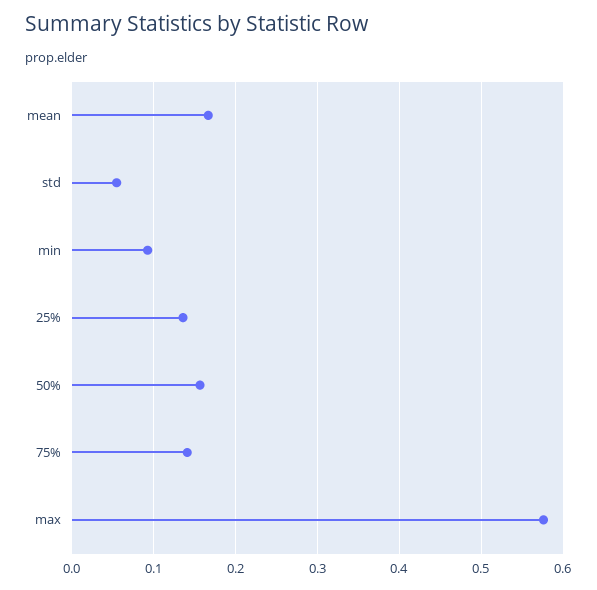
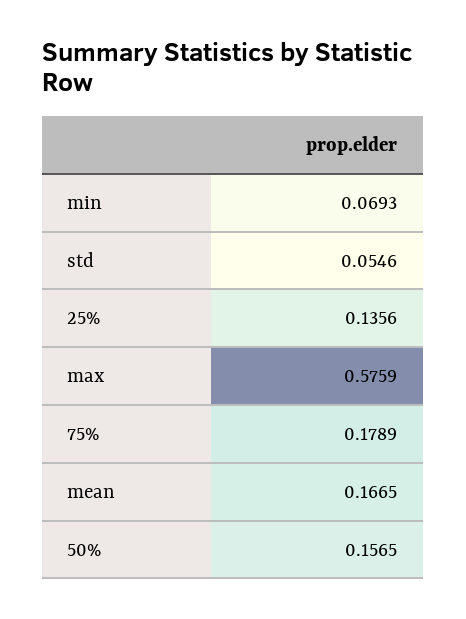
  {
    "mean": 0.1665,
    "std": 0.0546,
-   "min": 0.09,
+   "min": 0.0693,
    "25%": 0.1356,
    "50%": 0.1565,
-   "75%": 0.14,
+   "75%": 0.1789,
    "max": 0.5759
  }

